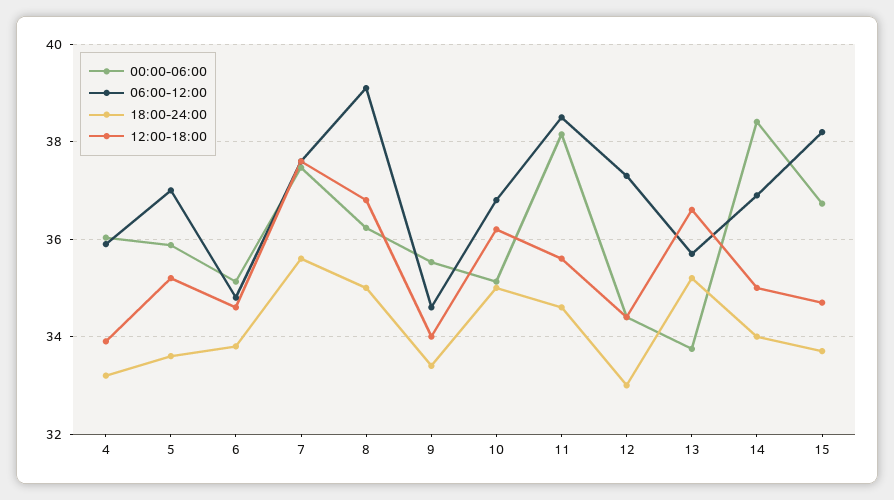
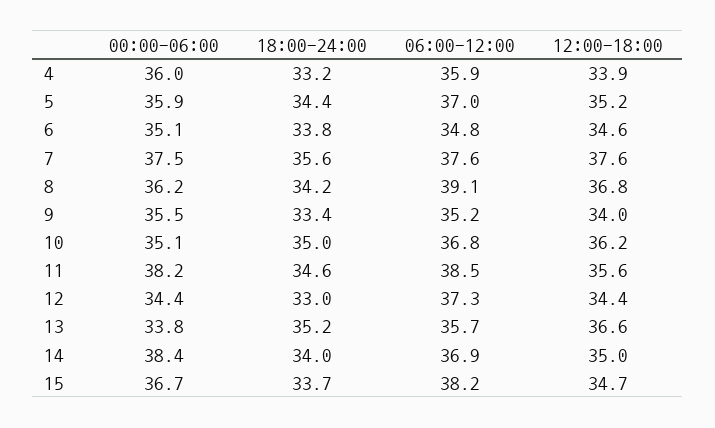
  {
    "00:00-06:00": {
      "4": 36,
      "5": 35.9,
      "6": 35.1,
      "7": 37.5,
      "8": 36.2,
      "9": 35.5,
      "10": 35.1,
      "11": 38.2,
      "12": 34.4,
      "13": 33.8,
      "14": 38.4,
      "15": 36.7
    },
    "06:00-12:00": {
      "4": 35.9,
      "5": 37,
      "6": 34.8,
      "7": 37.6,
      "8": 39.1,
-     "9": 34.6,
+     "9": 35.2,
      "10": 36.8,
      "11": 38.5,
      "12": 37.3,
      "13": 35.7,
      "14": 36.9,
      "15": 38.2
    },
    "18:00-24:00": {
      "4": 33.2,
-     "5": 33.6,
+     "5": 34.4,
      "6": 33.8,
      "7": 35.6,
-     "8": 35,
+     "8": 34.2,
      "9": 33.4,
      "10": 35,
      "11": 34.6,
      "12": 33,
      "13": 35.2,
      "14": 34,
      "15": 33.7
    },
    "12:00-18:00": {
      "4": 33.9,
      "5": 35.2,
      "6": 34.6,
      "7": 37.6,
      "8": 36.8,
      "9": 34,
      "10": 36.2,
      "11": 35.6,
      "12": 34.4,
      "13": 36.6,
      "14": 35,
      "15": 34.7
    }
  }

